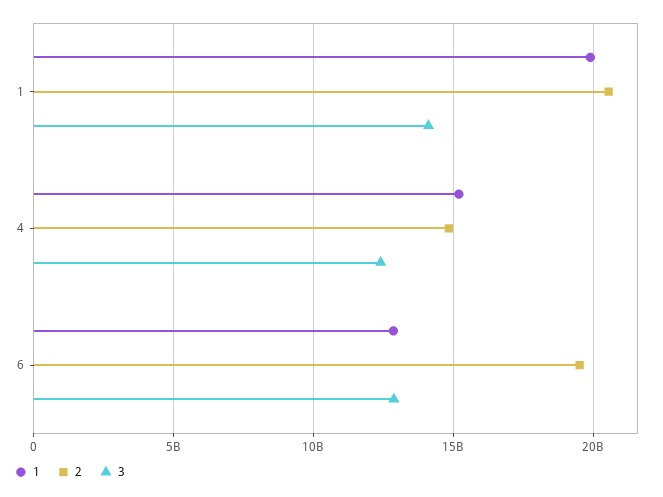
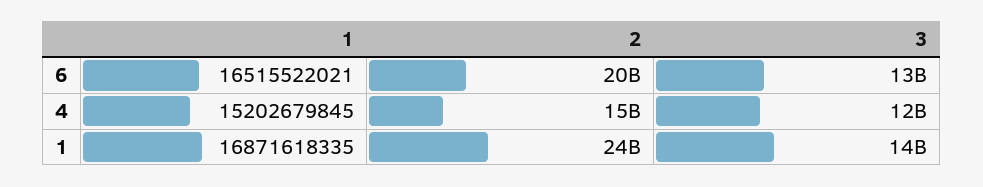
  {
    "1": {
-     "1": 20000000000,
+     "1": 16871618335,
      "4": 15202679845,
-     "6": 13000000000
+     "6": 16515522021
    },
    "2": {
-     "1": 20500000000,
+     "1": 24000000000,
      "4": 15000000000,
      "6": 20000000000
    },
    "3": {
      "1": 14000000000,
      "4": 12000000000,
      "6": 13000000000
    }
  }

